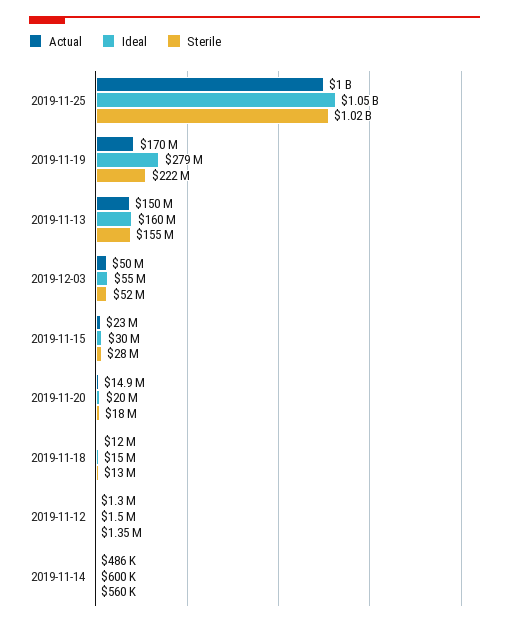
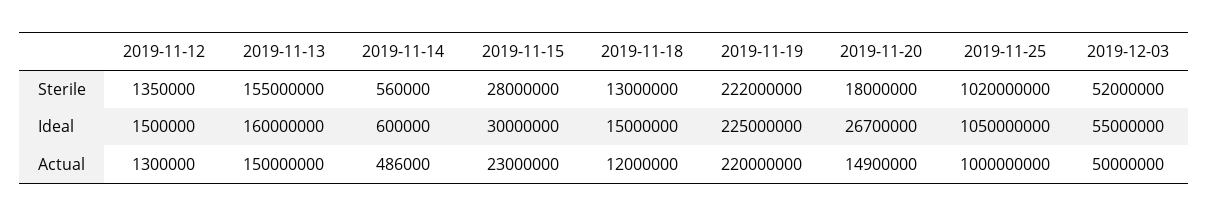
  {
    "Actual": {
      "2019-11-25": 1000000000,
-     "2019-11-19": 170000000,
+     "2019-11-19": 220000000,
      "2019-11-13": 150000000,
      "2019-12-03": 50000000,
      "2019-11-15": 23000000,
      "2019-11-20": 14900000,
      "2019-11-18": 12000000,
      "2019-11-12": 1300000,
      "2019-11-14": 486000
    },
    "Ideal": {
      "2019-11-25": 1050000000,
-     "2019-11-19": 279000000,
+     "2019-11-19": 225000000,
      "2019-11-13": 160000000,
      "2019-12-03": 55000000,
      "2019-11-15": 30000000,
-     "2019-11-20": 20000000,
+     "2019-11-20": 26700000,
      "2019-11-18": 15000000,
      "2019-11-12": 1500000,
      "2019-11-14": 600000
    },
    "Sterile": {
      "2019-11-25": 1020000000,
      "2019-11-19": 222000000,
      "2019-11-13": 155000000,
      "2019-12-03": 52000000,
      "2019-11-15": 28000000,
      "2019-11-20": 18000000,
      "2019-11-18": 13000000,
      "2019-11-12": 1350000,
      "2019-11-14": 560000
    }
  }

